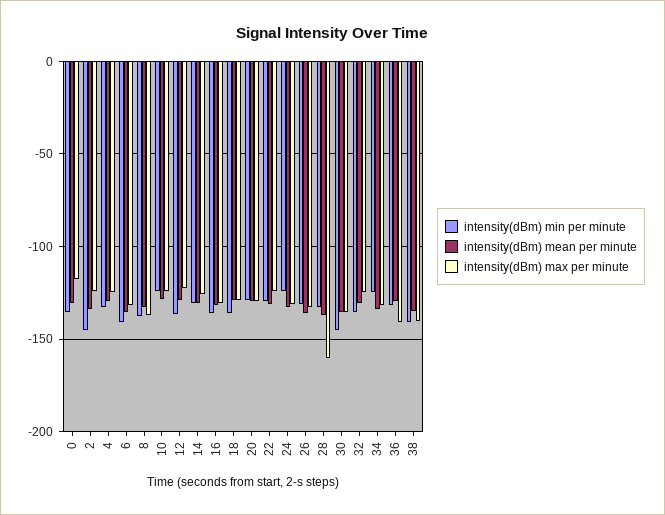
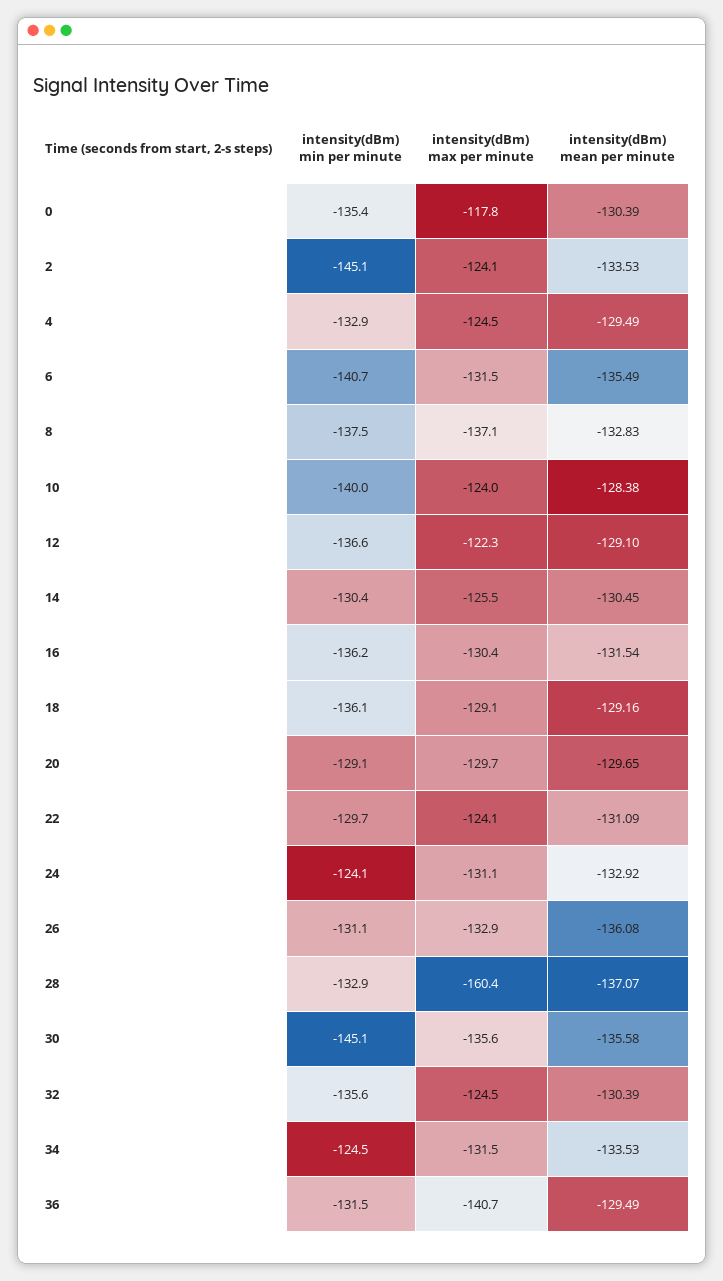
  {
    "intensity(dBm) min per minute": {
      "0": -135.4,
      "2": -145.1,
      "4": -132.9,
      "6": -140.7,
      "8": -137.5,
-     "10": -125,
+     "10": -140,
      "12": -136.6,
      "14": -130.4,
      "16": -136.2,
      "18": -136.1,
      "20": -129.1,
      "22": -129.7,
      "24": -124.1,
      "26": -131.1,
      "28": -132.9,
      "30": -145.1,
      "32": -135.6,
      "34": -124.5,
-     "36": -131.5,
+     "36": -131.5
-     "38": -140
    },
    "intensity(dBm) mean per minute": {
      "0": -130.39,
      "2": -133.53,
      "4": -129.49,
      "6": -135.49,
      "8": -132.83,
      "10": -128.38,
      "12": -129.1,
      "14": -130.45,
      "16": -131.54,
      "18": -129.16,
      "20": -129.65,
      "22": -131.09,
      "24": -132.92,
      "26": -136.08,
      "28": -137.07,
      "30": -135.58,
      "32": -130.39,
      "34": -133.53,
-     "36": -129.49,
+     "36": -129.49
-     "38": -135
    },
    "intensity(dBm) max per minute": {
      "0": -117.8,
      "2": -124.1,
      "4": -124.5,
      "6": -131.5,
      "8": -137.1,
      "10": -124,
      "12": -122.3,
      "14": -125.5,
      "16": -130.4,
      "18": -129.1,
      "20": -129.7,
      "22": -124.1,
      "24": -131.1,
      "26": -132.9,
      "28": -160.4,
      "30": -135.6,
      "32": -124.5,
      "34": -131.5,
-     "36": -140.7,
+     "36": -140.7
-     "38": -140
    }
  }

